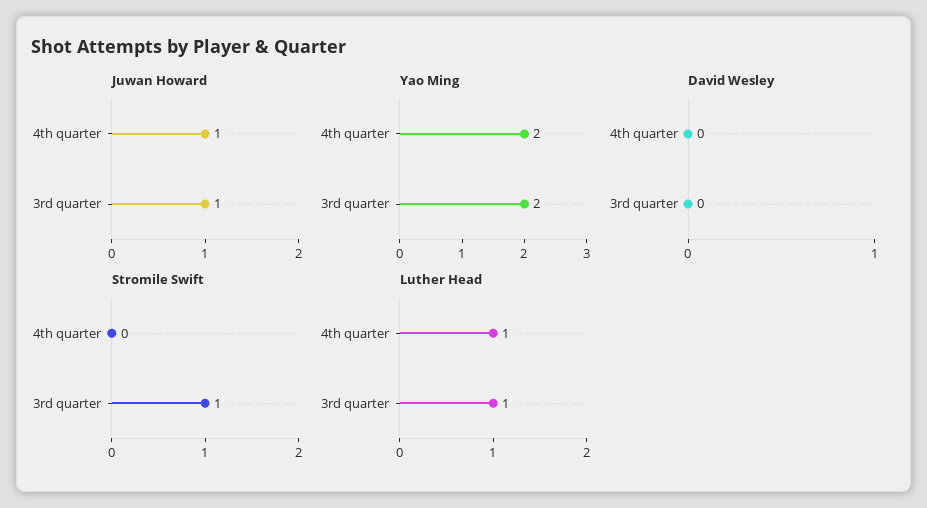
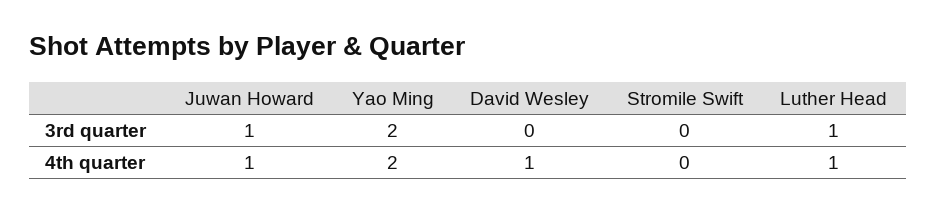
  {
    "Juwan Howard": {
      "4th quarter": 1,
      "3rd quarter": 1
    },
    "Yao Ming": {
      "4th quarter": 2,
      "3rd quarter": 2
    },
    "David Wesley": {
-     "4th quarter": 0,
+     "4th quarter": 1,
      "3rd quarter": 0
    },
    "Stromile Swift": {
      "4th quarter": 0,
-     "3rd quarter": 1
+     "3rd quarter": 0
    },
    "Luther Head": {
      "4th quarter": 1,
      "3rd quarter": 1
    }
  }

